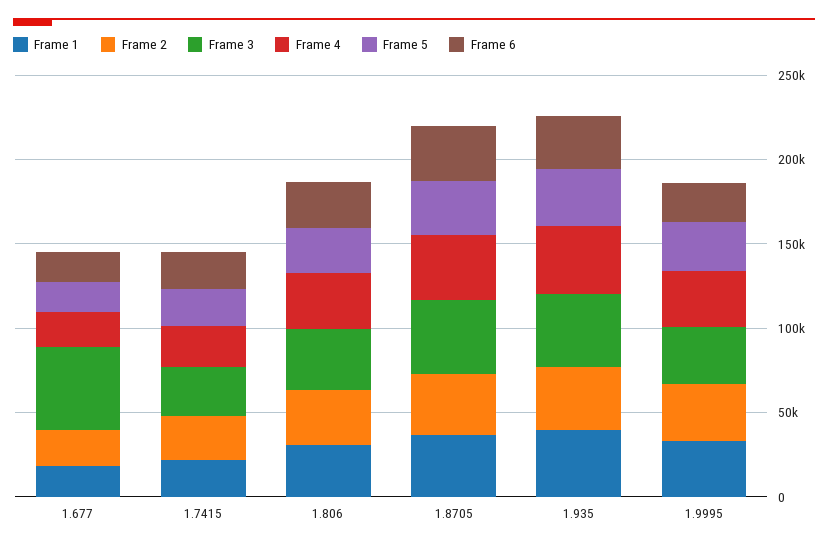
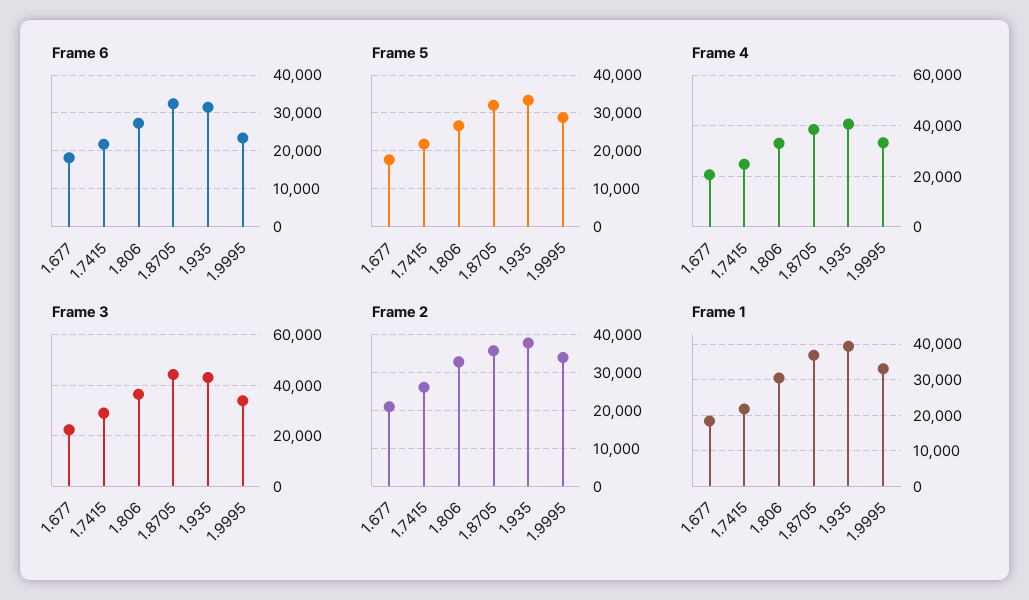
  {
    "Frame 1": {
      "1.677": 18000,
      "1.7415": 22000,
      "1.806": 30000,
      "1.8705": 36000,
      "1.935": 40000,
      "1.9995": 34000
    },
    "Frame 2": {
      "1.677": 20000,
      "1.7415": 26000,
      "1.806": 32000,
      "1.8705": 36000,
      "1.935": 38000,
      "1.9995": 34000
    },
    "Frame 3": {
-     "1.677": 50000,
+     "1.677": 22500,
      "1.7415": 30000,
      "1.806": 37500,
      "1.8705": 45000,
      "1.935": 42500,
      "1.9995": 35000
    },
    "Frame 4": {
      "1.677": 20000,
      "1.7415": 25000,
      "1.806": 32500,
      "1.8705": 37500,
      "1.935": 40000,
      "1.9995": 32500
    },
    "Frame 5": {
      "1.677": 18000,
      "1.7415": 22000,
      "1.806": 26000,
      "1.8705": 32000,
      "1.935": 34000,
      "1.9995": 28000
    },
    "Frame 6": {
      "1.677": 18000,
      "1.7415": 22000,
      "1.806": 28000,
      "1.8705": 32000,
      "1.935": 32000,
      "1.9995": 24000
    }
  }

